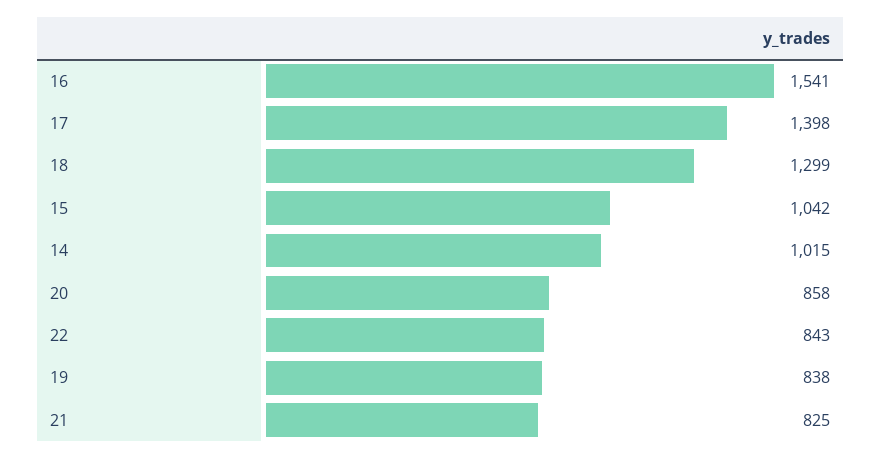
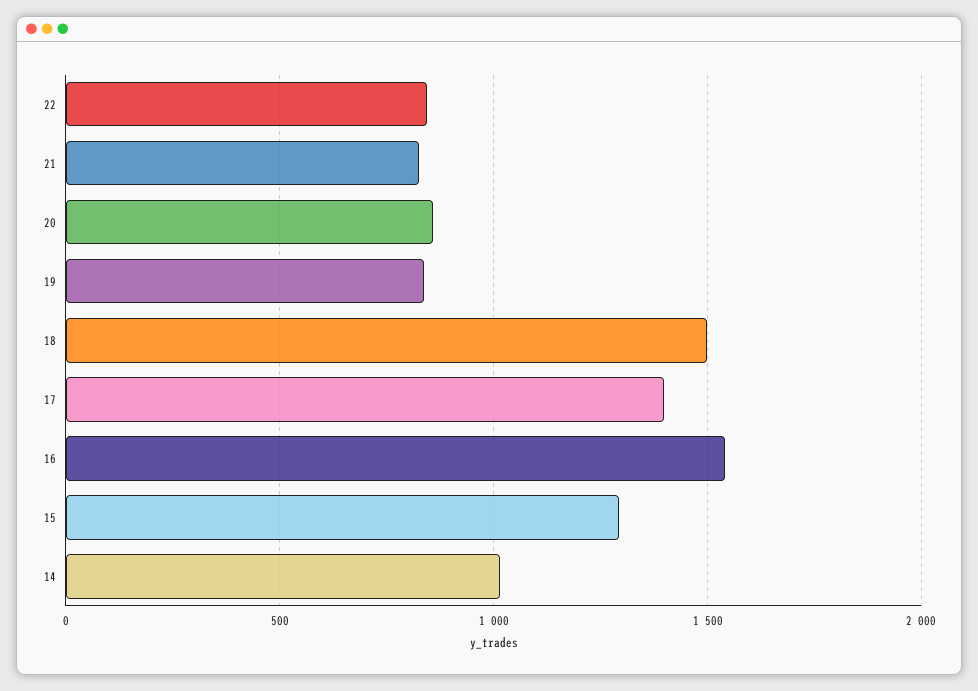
  {
    "16": 1541,
    "17": 1398,
-   "18": 1299,
+   "18": 1500,
-   "15": 1042,
+   "15": 1300,
    "14": 1015,
    "20": 858,
    "22": 843,
    "19": 838,
    "21": 825
  }

